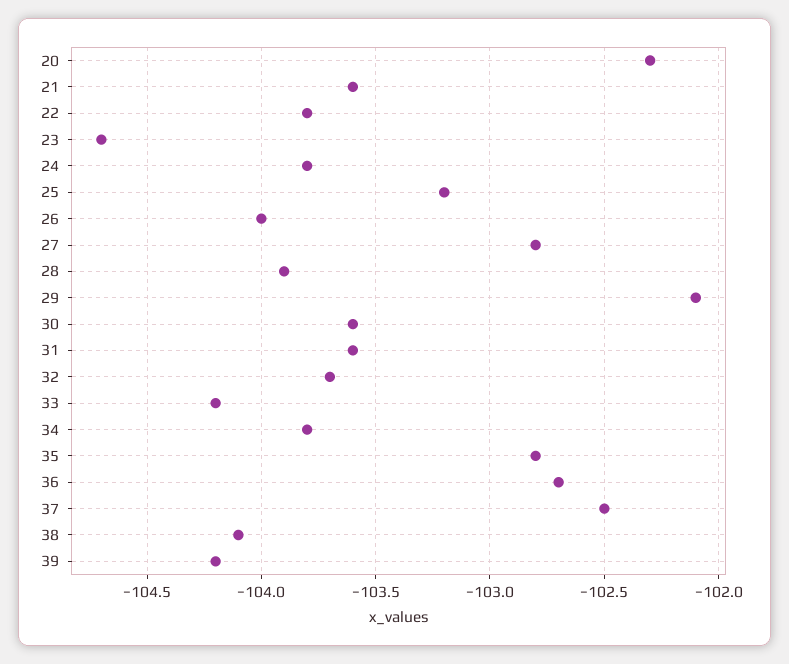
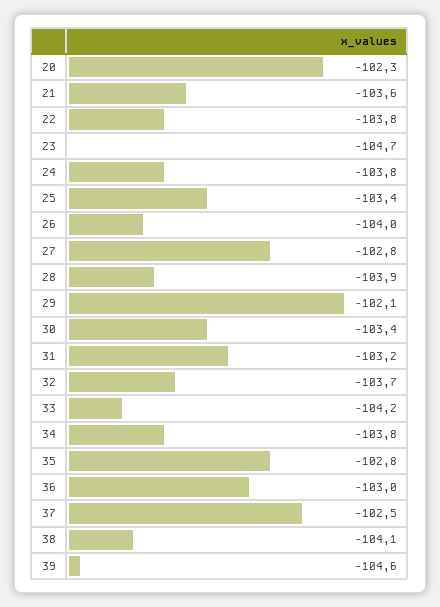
  {
    "20": -102.3,
    "21": -103.6,
    "22": -103.8,
    "23": -104.7,
    "24": -103.8,
-   "25": -103.2,
+   "25": -103.4,
    "26": -104,
    "27": -102.8,
    "28": -103.9,
    "29": -102.1,
-   "30": -103.6,
+   "30": -103.4,
-   "31": -103.6,
+   "31": -103.2,
    "32": -103.7,
    "33": -104.2,
    "34": -103.8,
    "35": -102.8,
-   "36": -102.7,
+   "36": -103,
    "37": -102.5,
    "38": -104.1,
-   "39": -104.2
+   "39": -104.6
  }

